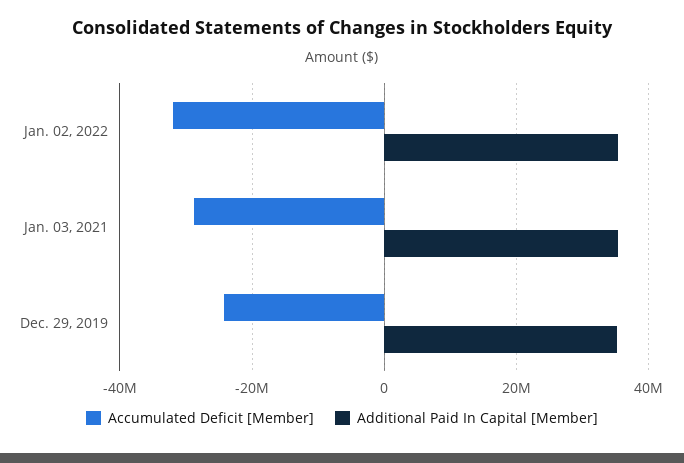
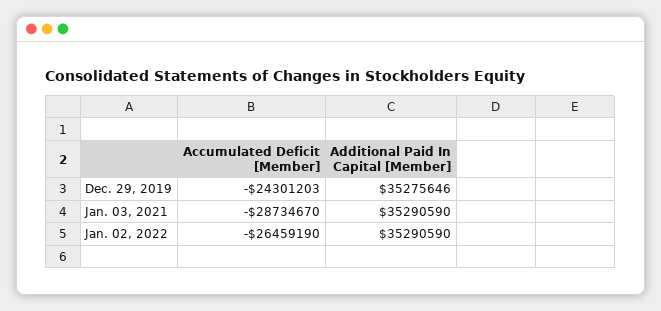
  {
    "Accumulated Deficit [Member]": {
-     "Jan. 02, 2022": -32000000,
+     "Jan. 02, 2022": -26459190,
      "Jan. 03, 2021": -28734670,
      "Dec. 29, 2019": -24301203
    },
    "Additional Paid In Capital [Member]": {
      "Jan. 02, 2022": 35290590,
      "Jan. 03, 2021": 35290590,
      "Dec. 29, 2019": 35275646
    }
  }

